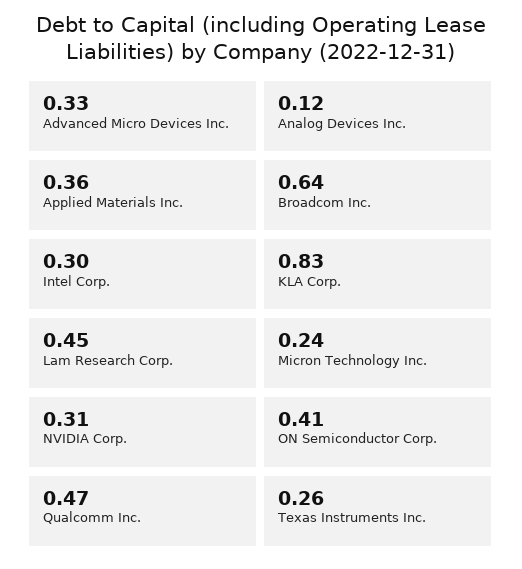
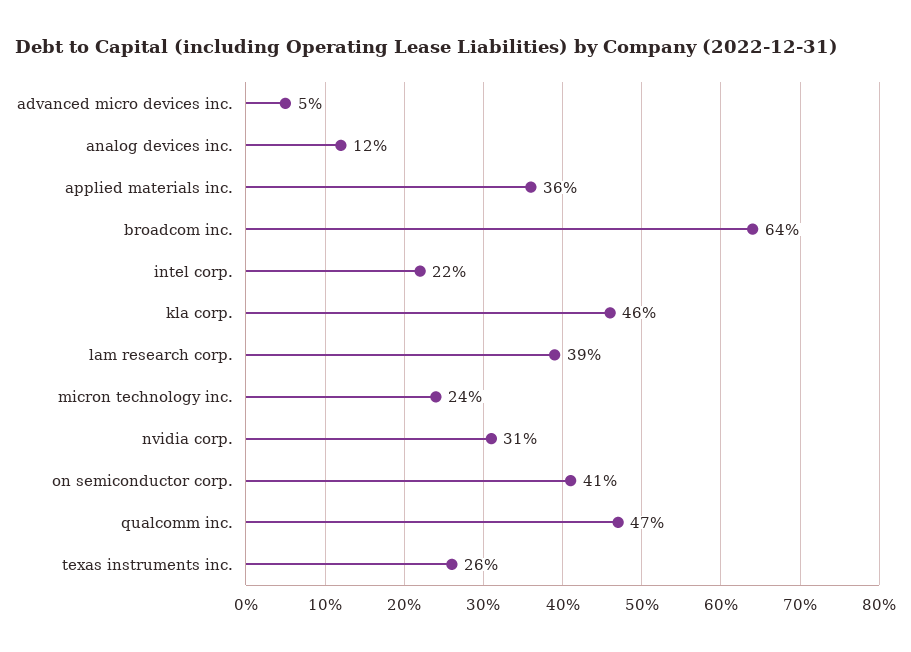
  {
-   "Advanced Micro Devices Inc.": 0.33,
+   "Advanced Micro Devices Inc.": 0.05,
    "Analog Devices Inc.": 0.12,
    "Applied Materials Inc.": 0.36,
    "Broadcom Inc.": 0.64,
-   "Intel Corp.": 0.3,
+   "Intel Corp.": 0.22,
-   "KLA Corp.": 0.83,
+   "KLA Corp.": 0.46,
-   "Lam Research Corp.": 0.45,
+   "Lam Research Corp.": 0.39,
    "Micron Technology Inc.": 0.24,
    "NVIDIA Corp.": 0.31,
    "ON Semiconductor Corp.": 0.41,
    "Qualcomm Inc.": 0.47,
    "Texas Instruments Inc.": 0.26
  }

